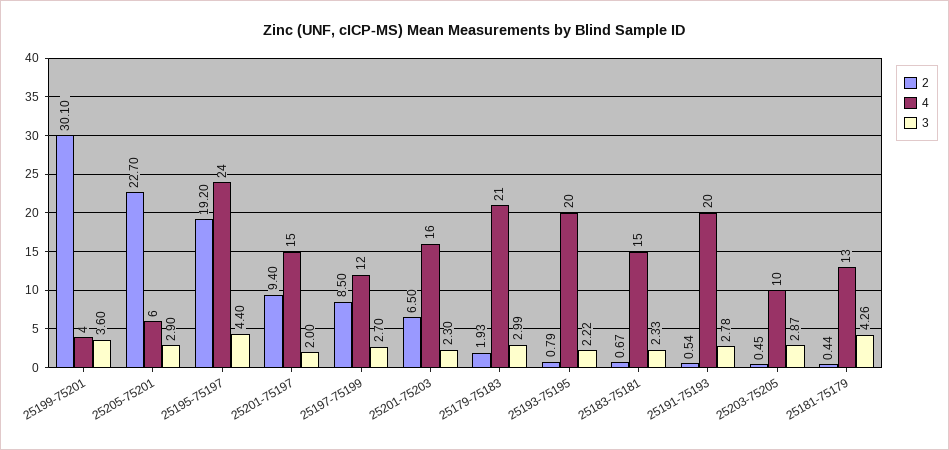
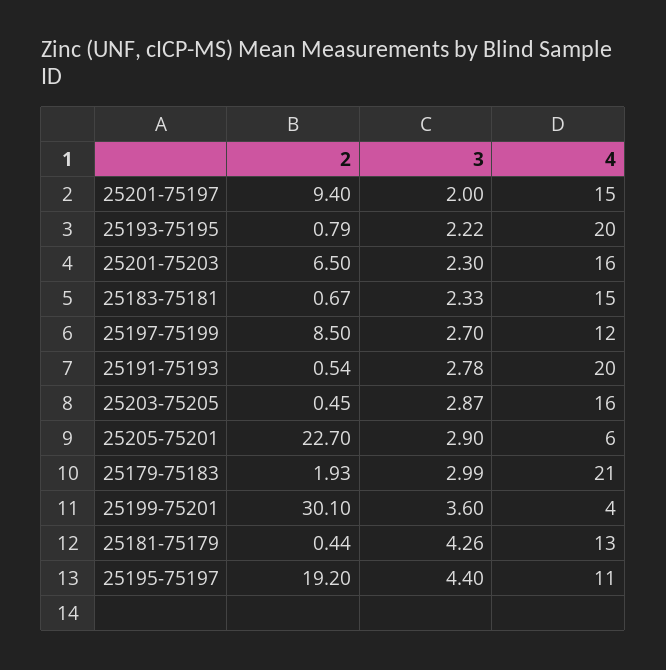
  {
    "2": {
      "25199-75201": 30.1,
      "25205-75201": 22.7,
      "25195-75197": 19.2,
      "25201-75197": 9.4,
      "25197-75199": 8.5,
      "25201-75203": 6.5,
      "25179-75183": 1.93,
      "25193-75195": 0.79,
      "25183-75181": 0.67,
      "25191-75193": 0.54,
      "25203-75205": 0.45,
      "25181-75179": 0.44
    },
    "4": {
      "25199-75201": 4,
      "25205-75201": 6,
-     "25195-75197": 24,
+     "25195-75197": 11,
      "25201-75197": 15,
      "25197-75199": 12,
      "25201-75203": 16,
      "25179-75183": 21,
      "25193-75195": 20,
      "25183-75181": 15,
      "25191-75193": 20,
-     "25203-75205": 10,
+     "25203-75205": 16,
      "25181-75179": 13
    },
    "3": {
      "25199-75201": 3.6,
      "25205-75201": 2.9,
      "25195-75197": 4.4,
      "25201-75197": 2,
      "25197-75199": 2.7,
      "25201-75203": 2.3,
      "25179-75183": 2.99,
      "25193-75195": 2.22,
      "25183-75181": 2.33,
      "25191-75193": 2.78,
      "25203-75205": 2.87,
      "25181-75179": 4.26
    }
  }

